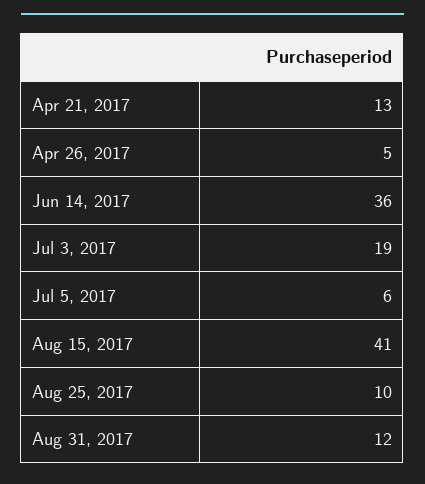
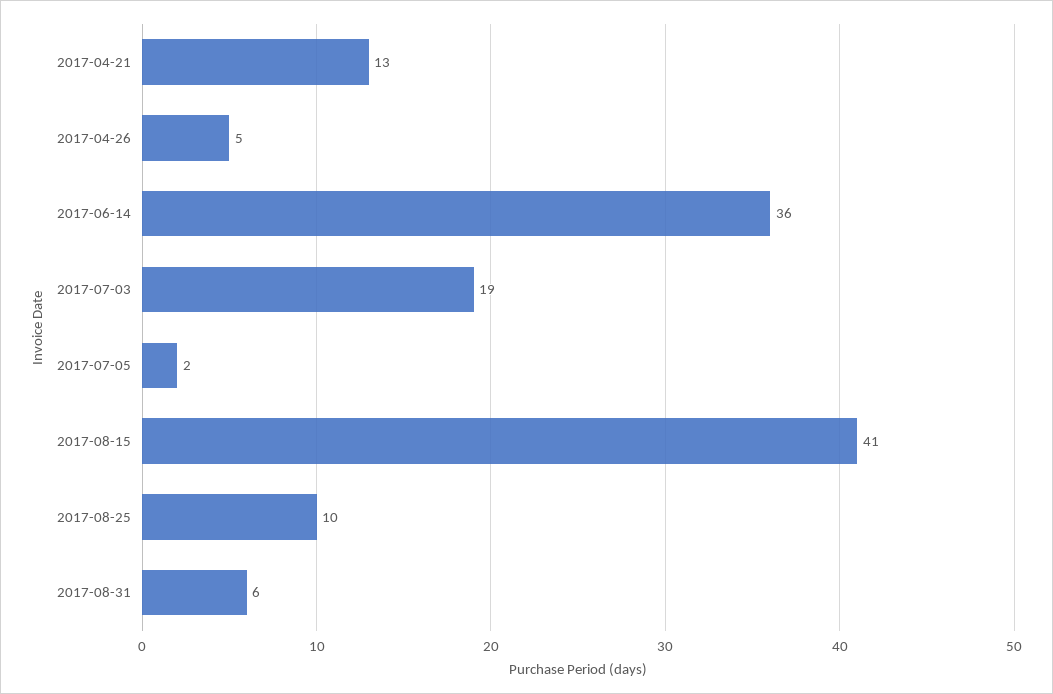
  {
    "Apr 21, 2017": 13,
    "Apr 26, 2017": 5,
    "Jun 14, 2017": 36,
    "Jul 3, 2017": 19,
-   "Jul 5, 2017": 6,
+   "Jul 5, 2017": 2,
    "Aug 15, 2017": 41,
    "Aug 25, 2017": 10,
-   "Aug 31, 2017": 12
+   "Aug 31, 2017": 6
  }

